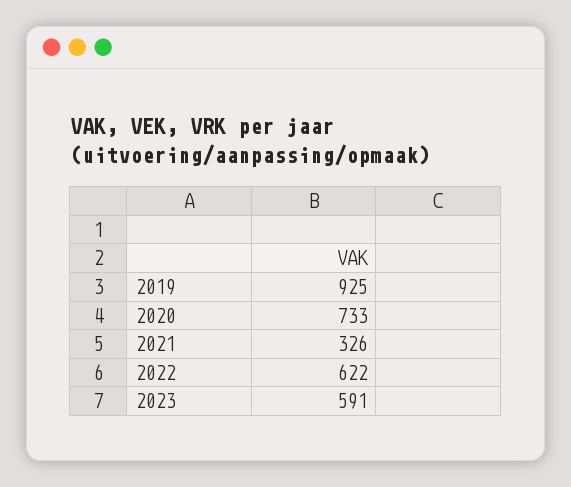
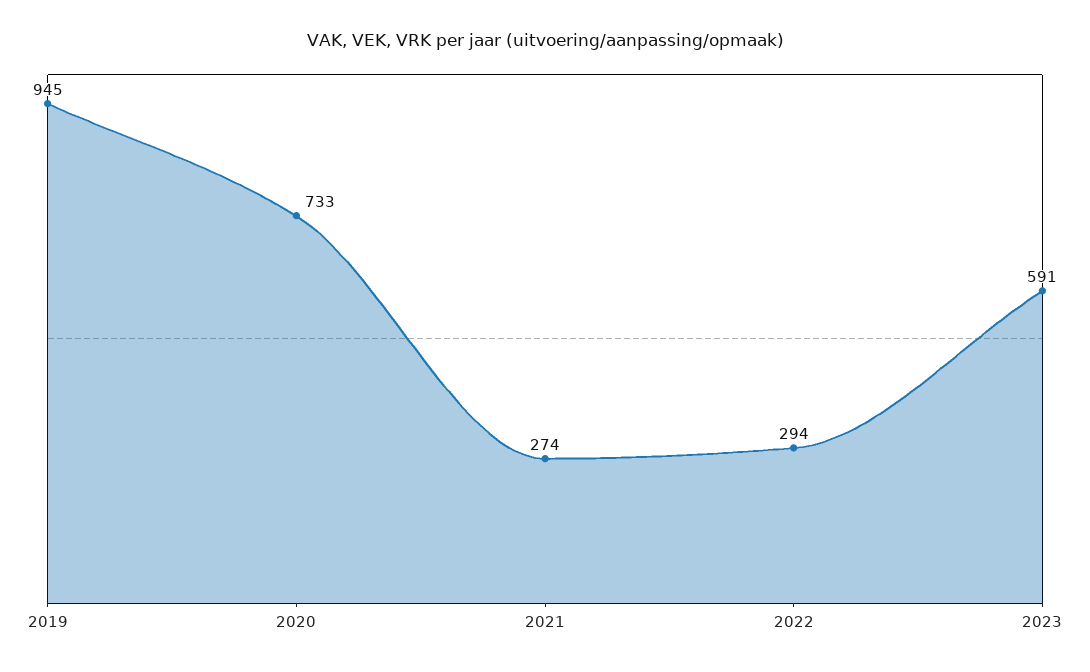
  {
-   "2019": 925,
+   "2019": 945,
    "2020": 733,
-   "2021": 326,
+   "2021": 274,
-   "2022": 622,
+   "2022": 294,
    "2023": 591
  }

